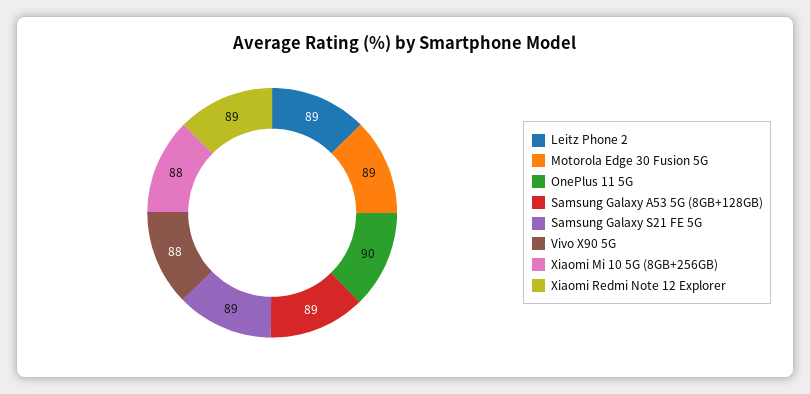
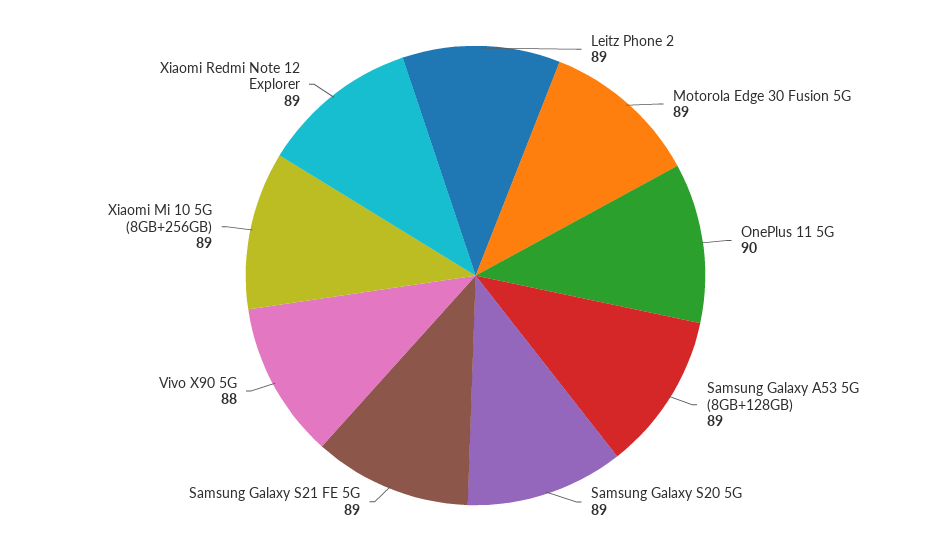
  {
    "Leitz Phone 2": 89,
    "Motorola Edge 30 Fusion 5G": 89,
    "OnePlus 11 5G": 90,
    "Samsung Galaxy A53 5G (8GB+128GB)": 89,
    "Samsung Galaxy S21 FE 5G": 89,
    "Vivo X90 5G": 88,
-   "Xiaomi Mi 10 5G (8GB+256GB)": 88,
+   "Xiaomi Mi 10 5G (8GB+256GB)": 89,
-   "Xiaomi Redmi Note 12 Explorer": 89
+   "Xiaomi Redmi Note 12 Explorer": 89,
+   "Samsung Galaxy S20 5G": 89
  }

